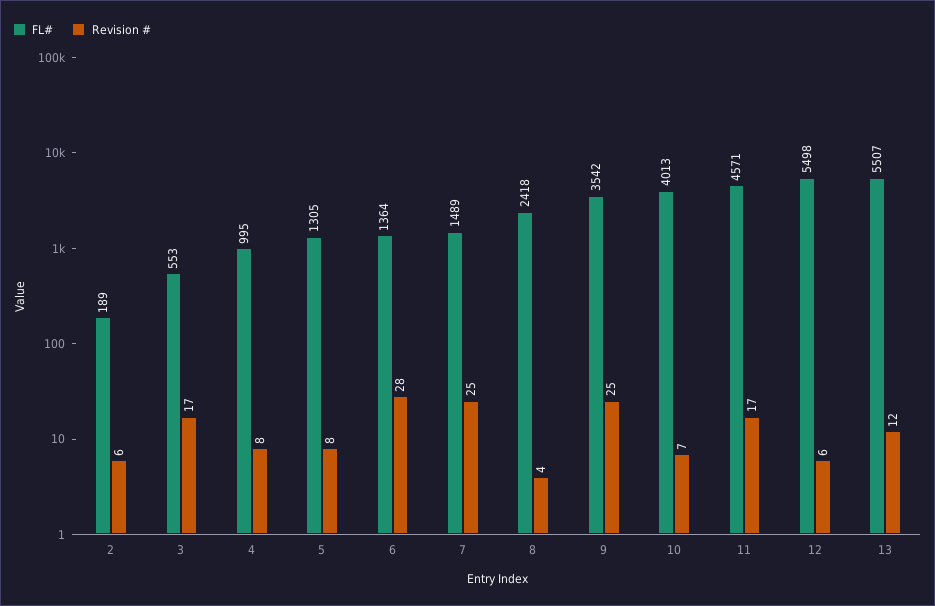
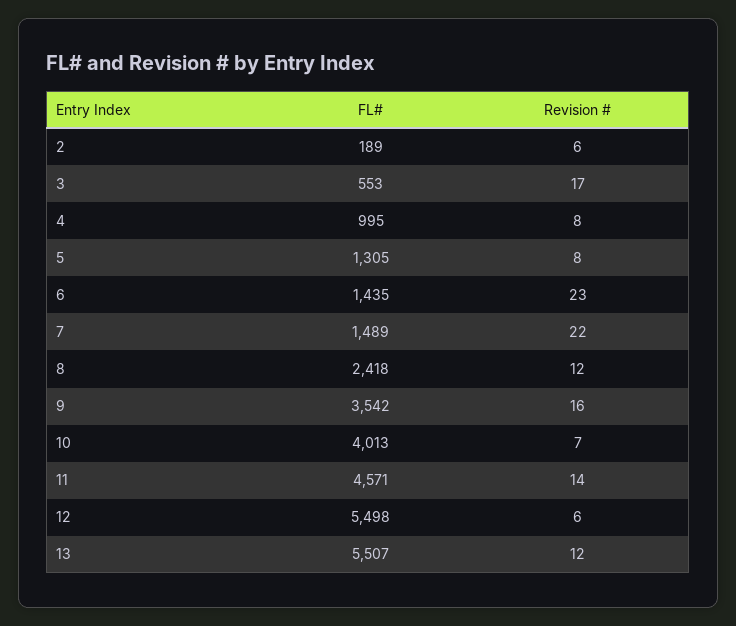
  {
    "FL#": {
      "2": 189,
      "3": 553,
      "4": 995,
      "5": 1305,
-     "6": 1364,
+     "6": 1435,
      "7": 1489,
      "8": 2418,
      "9": 3542,
      "10": 4013,
      "11": 4571,
      "12": 5498,
      "13": 5507
    },
    "Revision #": {
      "2": 6,
      "3": 17,
      "4": 8,
      "5": 8,
-     "6": 28,
+     "6": 23,
-     "7": 25,
+     "7": 22,
-     "8": 4,
+     "8": 12,
-     "9": 25,
+     "9": 16,
      "10": 7,
-     "11": 17,
+     "11": 14,
      "12": 6,
      "13": 12
    }
  }

